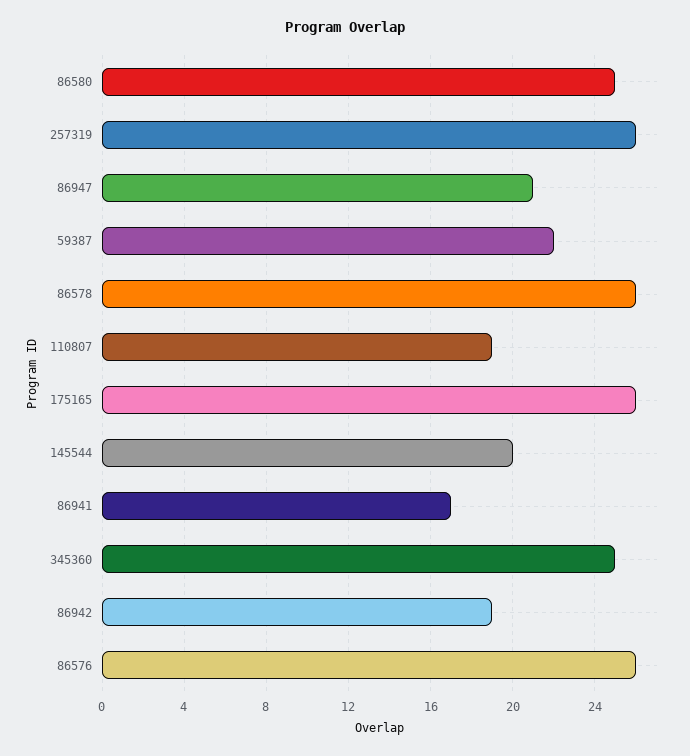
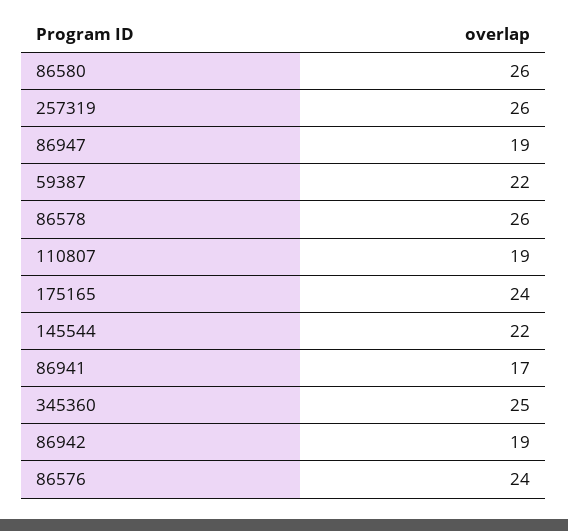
  {
-   "86580": 25,
+   "86580": 26,
    "257319": 26,
-   "86947": 21,
+   "86947": 19,
    "59387": 22,
    "86578": 26,
    "110807": 19,
-   "175165": 26,
+   "175165": 24,
-   "145544": 20,
+   "145544": 22,
    "86941": 17,
    "345360": 25,
    "86942": 19,
-   "86576": 26
+   "86576": 24
  }

